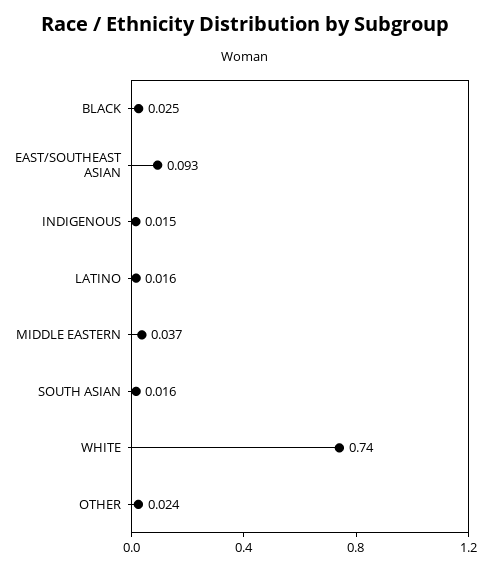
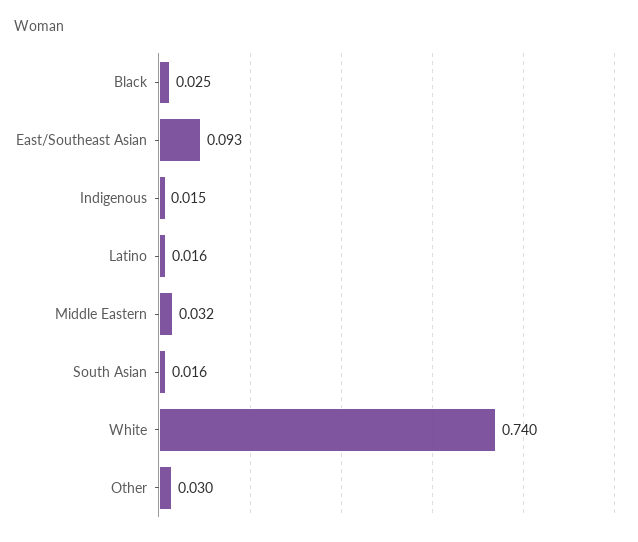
  {
    "BLACK": 0.025,
    "EAST/SOUTHEAST ASIAN": 0.093,
    "INDIGENOUS": 0.015,
    "LATINO": 0.016,
-   "MIDDLE EASTERN": 0.037,
+   "MIDDLE EASTERN": 0.032,
    "SOUTH ASIAN": 0.016,
    "WHITE": 0.74,
-   "OTHER": 0.024
+   "OTHER": 0.03
  }

